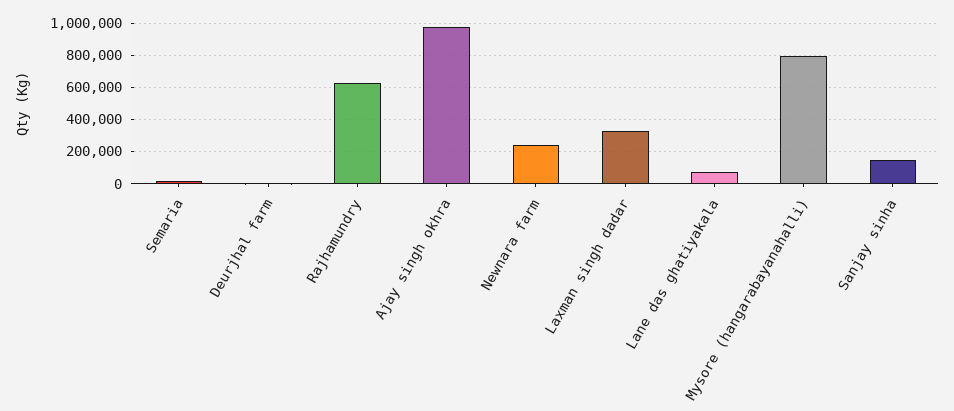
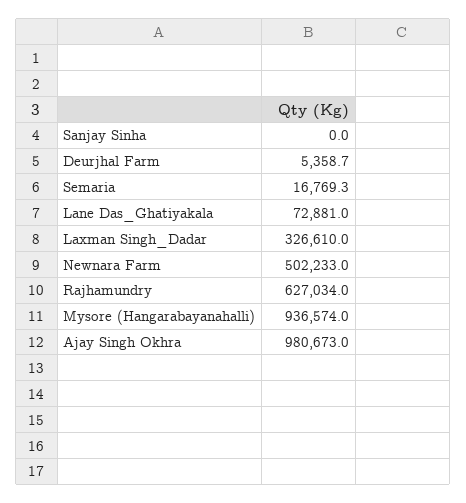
  {
    "Semaria": 16769.3,
    "Deurjhal farm": 5358.7,
    "Rajhamundry": 627034,
    "Ajay singh okhra": 980673,
-   "Newnara farm": 250000,
+   "Newnara farm": 502233,
    "Laxman singh dadar": 326610,
    "Lane das ghatiyakala": 72881,
-   "Mysore (hangarabayanahalli)": 800000,
+   "Mysore (hangarabayanahalli)": 936574,
-   "Sanjay sinha": 150000
+   "Sanjay sinha": 0
  }

